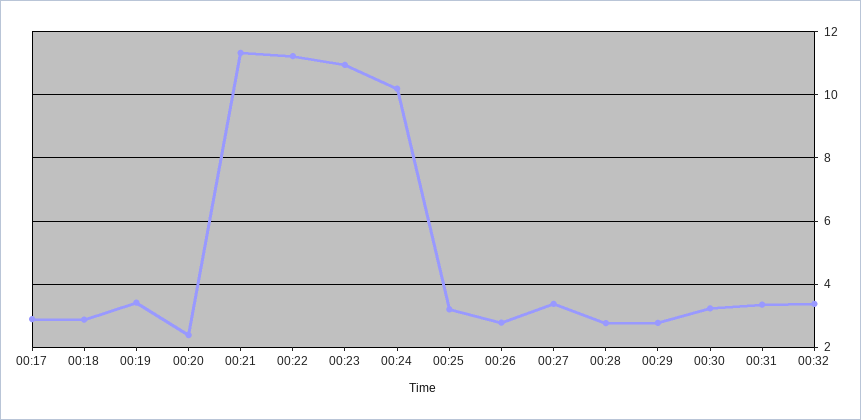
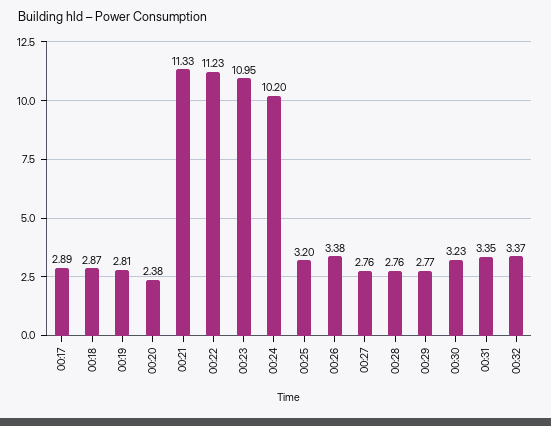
  {
    "00:17": 2.89,
    "00:18": 2.87,
-   "00:19": 3.4,
+   "00:19": 2.81,
    "00:20": 2.38,
    "00:21": 11.33,
    "00:22": 11.23,
    "00:23": 10.95,
    "00:24": 10.2,
    "00:25": 3.2,
-   "00:26": 2.8,
+   "00:26": 3.38,
-   "00:27": 3.4,
+   "00:27": 2.76,
    "00:28": 2.76,
    "00:29": 2.77,
    "00:30": 3.23,
    "00:31": 3.35,
    "00:32": 3.37
  }

